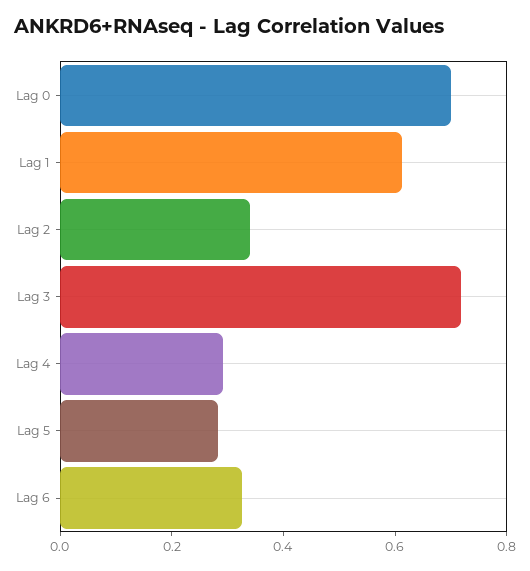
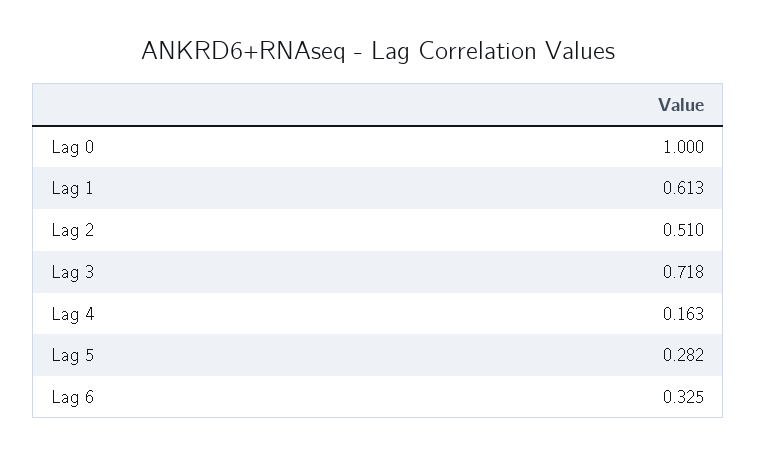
  {
-   "Lag 0": 0.7,
+   "Lag 0": 1,
    "Lag 1": 0.613,
-   "Lag 2": 0.35,
+   "Lag 2": 0.51,
    "Lag 3": 0.718,
-   "Lag 4": 0.3,
+   "Lag 4": 0.163,
    "Lag 5": 0.282,
    "Lag 6": 0.325
  }

